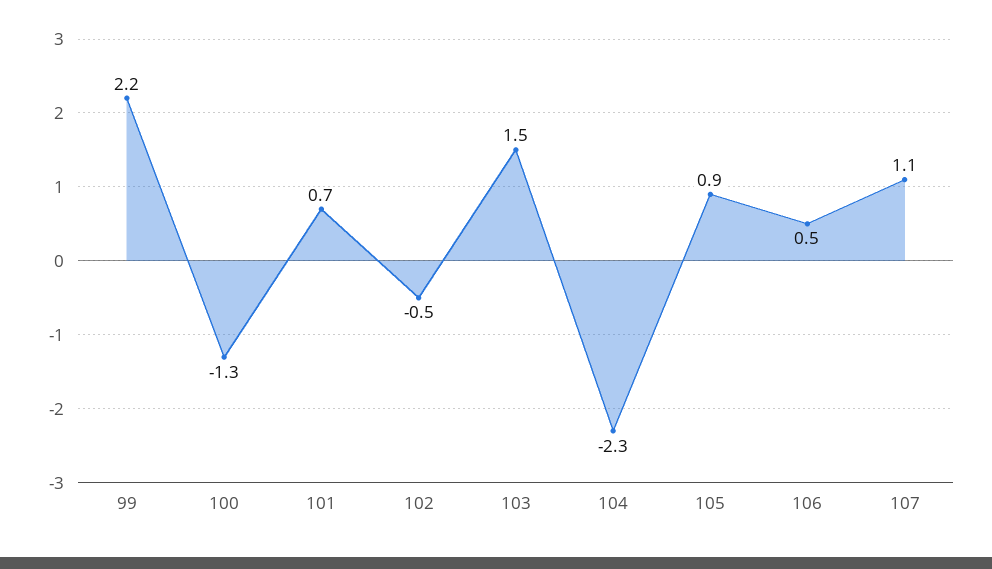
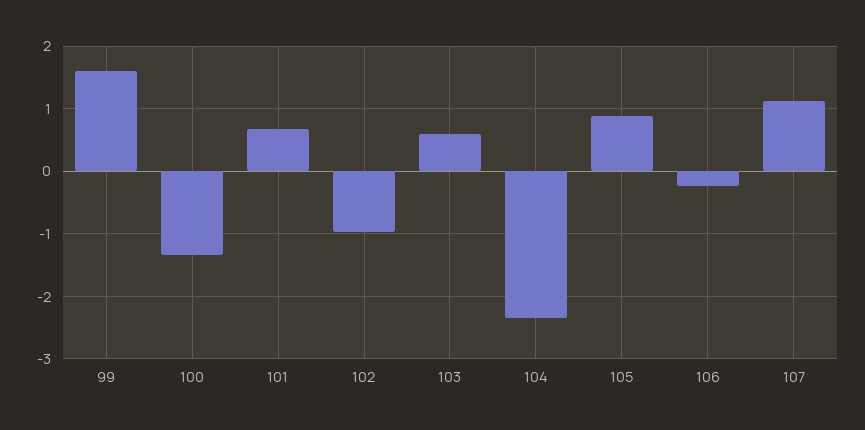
  {
-   "99": 2.2,
+   "99": 1.6,
    "100": -1.3,
    "101": 0.7,
-   "102": -0.5,
+   "102": -1,
-   "103": 1.5,
+   "103": 0.6,
    "104": -2.3,
    "105": 0.9,
-   "106": 0.5,
+   "106": -0.2,
    "107": 1.1
  }

